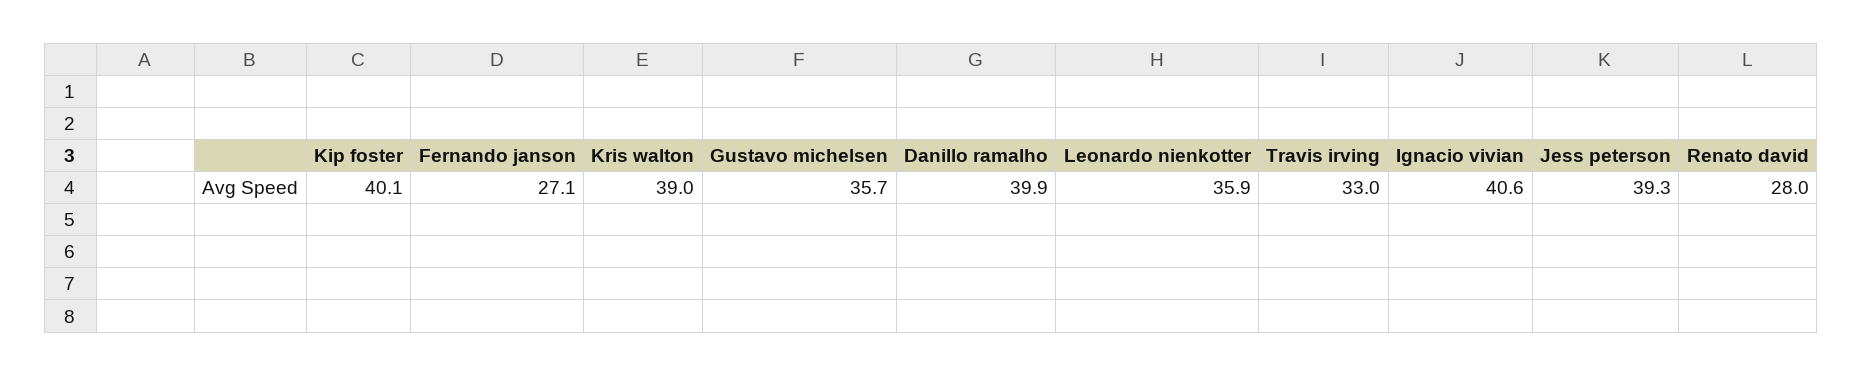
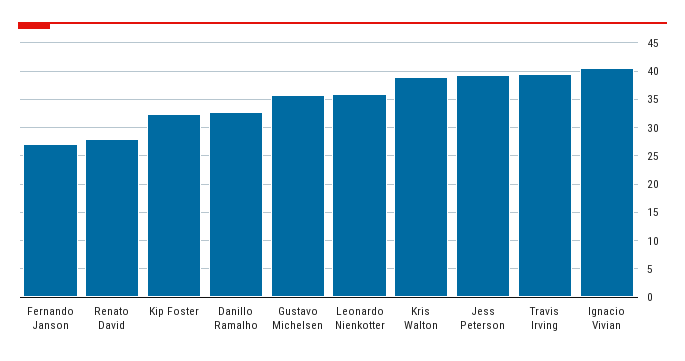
  {
-   "Kip foster": 40.1,
+   "Kip foster": 32.5,
    "Fernando janson": 27.1,
    "Kris walton": 39,
    "Gustavo michelsen": 35.7,
-   "Danillo ramalho": 39.9,
+   "Danillo ramalho": 32.5,
    "Leonardo nienkotter": 35.9,
-   "Travis irving": 33,
+   "Travis irving": 40,
    "Ignacio vivian": 40.6,
    "Jess peterson": 39.3,
    "Renato david": 28
  }

